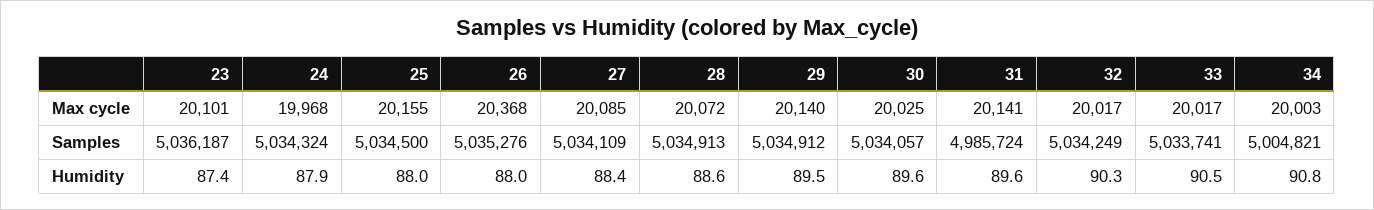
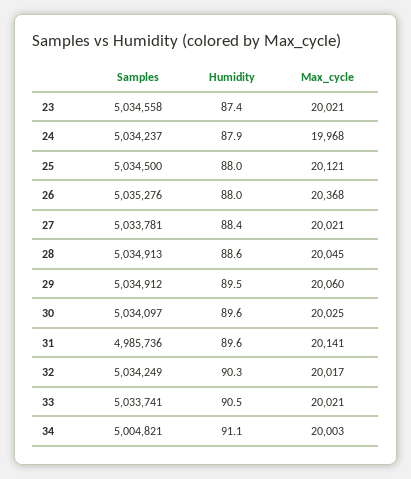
  {
    "23": {
-     "Max cycle": 20101,
+     "Max cycle": 20021,
-     "Samples": 5036187,
+     "Samples": 5034558,
      "Humidity": 87.4
    },
    "24": {
      "Max cycle": 19968,
-     "Samples": 5034324,
+     "Samples": 5034237,
      "Humidity": 87.9
    },
    "25": {
-     "Max cycle": 20155,
+     "Max cycle": 20121,
      "Samples": 5034500,
      "Humidity": 88
    },
    "26": {
      "Max cycle": 20368,
      "Samples": 5035276,
      "Humidity": 88
    },
    "27": {
-     "Max cycle": 20085,
+     "Max cycle": 20021,
-     "Samples": 5034109,
+     "Samples": 5033781,
      "Humidity": 88.4
    },
    "28": {
-     "Max cycle": 20072,
+     "Max cycle": 20045,
      "Samples": 5034913,
      "Humidity": 88.6
    },
    "29": {
-     "Max cycle": 20140,
+     "Max cycle": 20060,
      "Samples": 5034912,
      "Humidity": 89.5
    },
    "30": {
      "Max cycle": 20025,
-     "Samples": 5034057,
+     "Samples": 5034097,
      "Humidity": 89.6
    },
    "31": {
      "Max cycle": 20141,
-     "Samples": 4985724,
+     "Samples": 4985736,
      "Humidity": 89.6
    },
    "32": {
      "Max cycle": 20017,
      "Samples": 5034249,
      "Humidity": 90.3
    },
    "33": {
-     "Max cycle": 20017,
+     "Max cycle": 20021,
      "Samples": 5033741,
      "Humidity": 90.5
    },
    "34": {
      "Max cycle": 20003,
      "Samples": 5004821,
-     "Humidity": 90.8
+     "Humidity": 91.1
    }
  }

